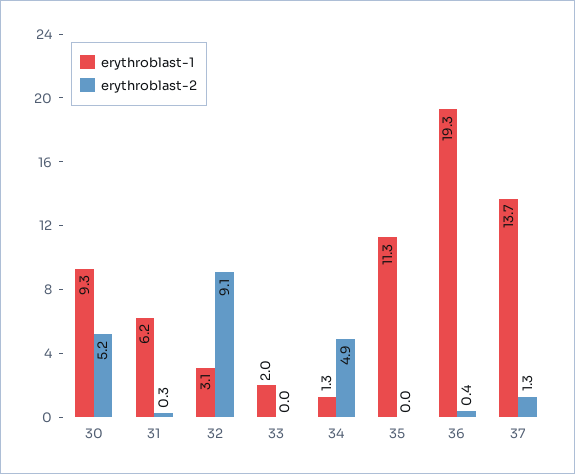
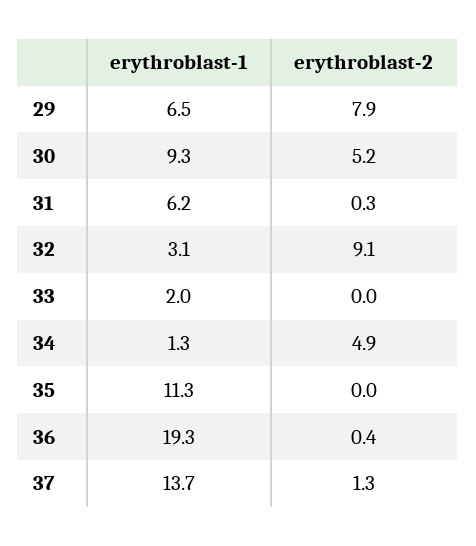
  {
    "erythroblast-1": {
      "30": 9.3,
      "31": 6.2,
      "32": 3.1,
      "33": 2,
      "34": 1.3,
      "35": 11.3,
      "36": 19.3,
-     "37": 13.7
+     "37": 13.7,
+     "29": 6.5
    },
    "erythroblast-2": {
      "30": 5.2,
      "31": 0.3,
      "32": 9.1,
      "33": 0,
      "34": 4.9,
      "35": 0,
      "36": 0.4,
-     "37": 1.3
+     "37": 1.3,
+     "29": 7.9
    }
  }

